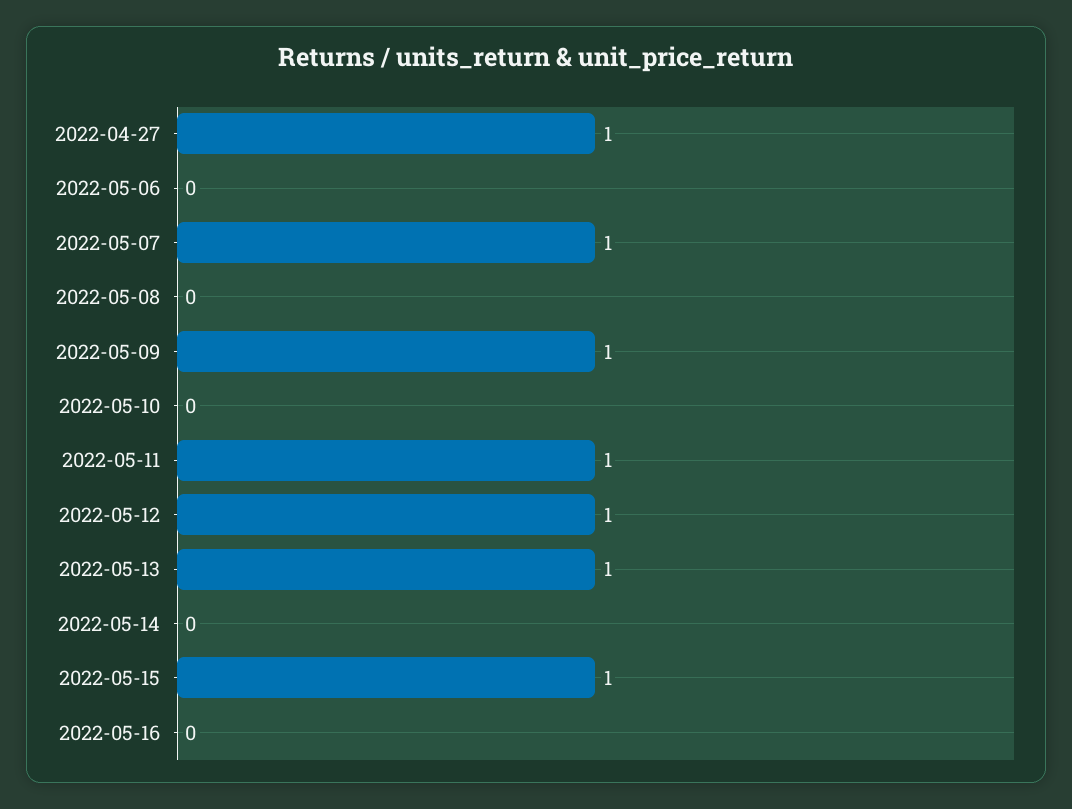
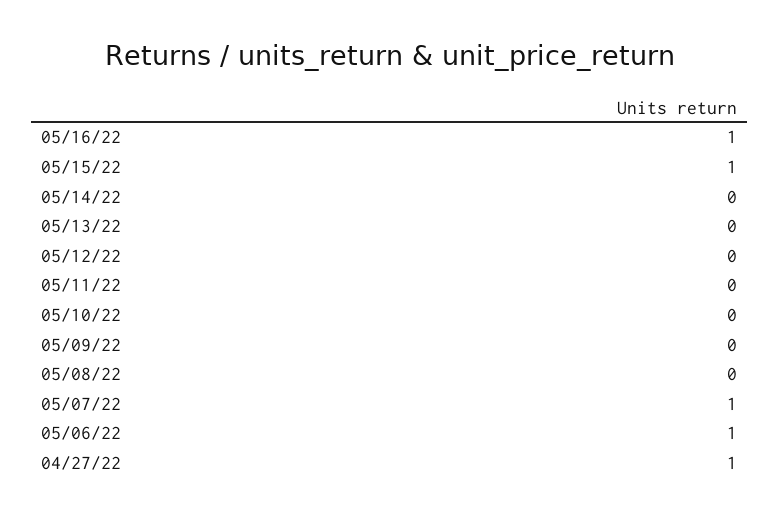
  {
    "2022-04-27": 1,
-   "2022-05-06": 0,
+   "2022-05-06": 1,
    "2022-05-07": 1,
    "2022-05-08": 0,
-   "2022-05-09": 1,
+   "2022-05-09": 0,
    "2022-05-10": 0,
-   "2022-05-11": 1,
+   "2022-05-11": 0,
-   "2022-05-12": 1,
+   "2022-05-12": 0,
-   "2022-05-13": 1,
+   "2022-05-13": 0,
    "2022-05-14": 0,
    "2022-05-15": 1,
-   "2022-05-16": 0
+   "2022-05-16": 1
  }

